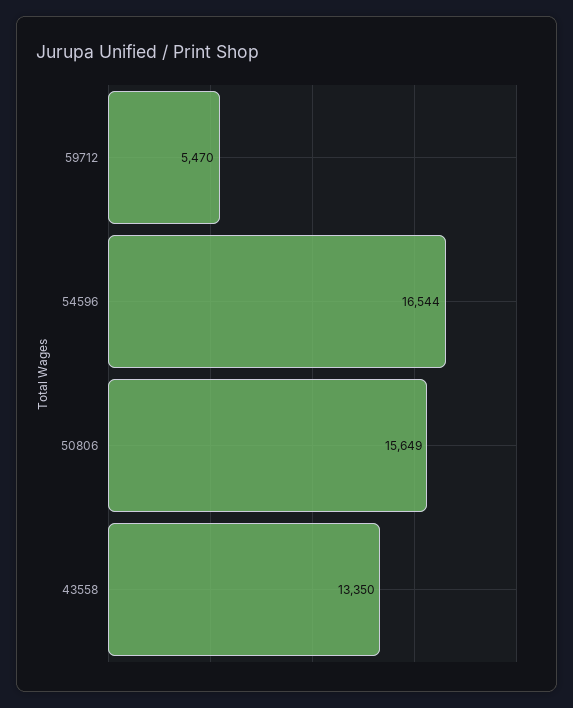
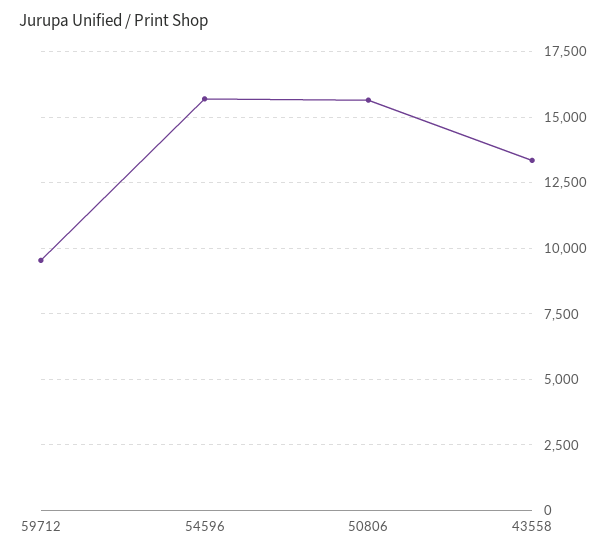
  {
-   "59712": 5470,
+   "59712": 9500,
-   "54596": 16544,
+   "54596": 15750,
    "50806": 15649,
    "43558": 13350
  }

